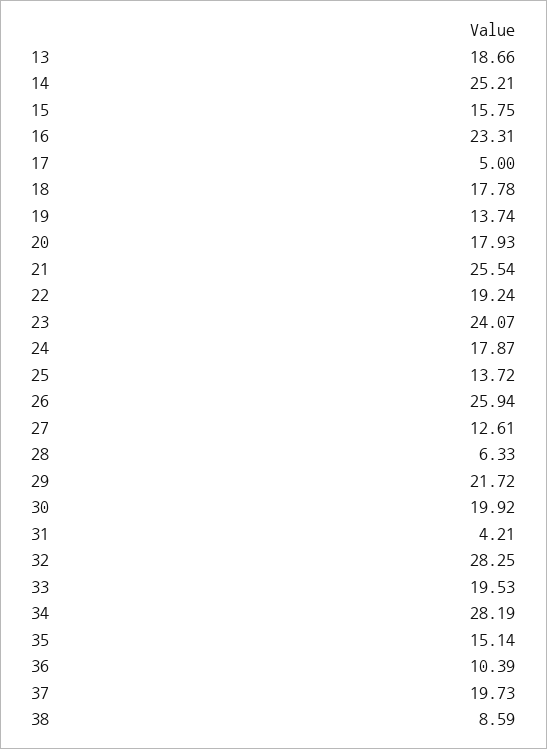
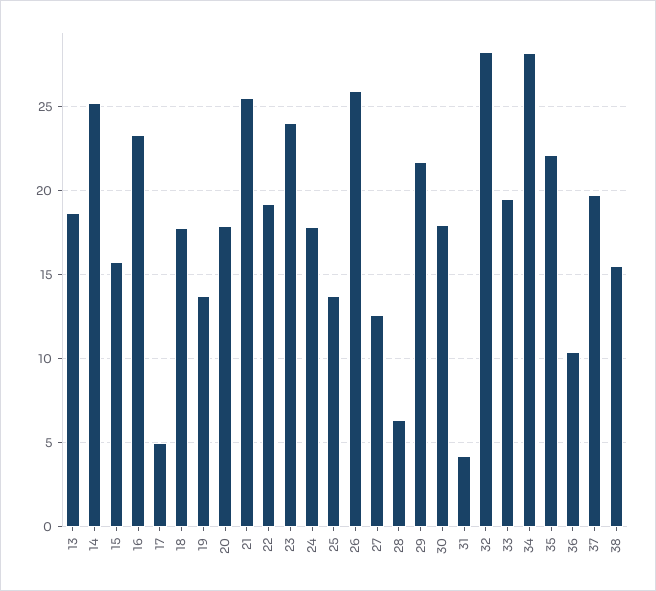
  {
    "13": 18.66,
    "14": 25.21,
    "15": 15.75,
    "16": 23.31,
    "17": 5,
    "18": 17.78,
    "19": 13.74,
    "20": 17.93,
    "21": 25.54,
    "22": 19.24,
    "23": 24.07,
    "24": 17.87,
    "25": 13.72,
    "26": 25.94,
    "27": 12.61,
    "28": 6.33,
    "29": 21.72,
-   "30": 19.92,
+   "30": 18,
    "31": 4.21,
    "32": 28.25,
    "33": 19.53,
    "34": 28.19,
-   "35": 15.14,
+   "35": 22,
    "36": 10.39,
    "37": 19.73,
-   "38": 8.59
+   "38": 15.5
  }

